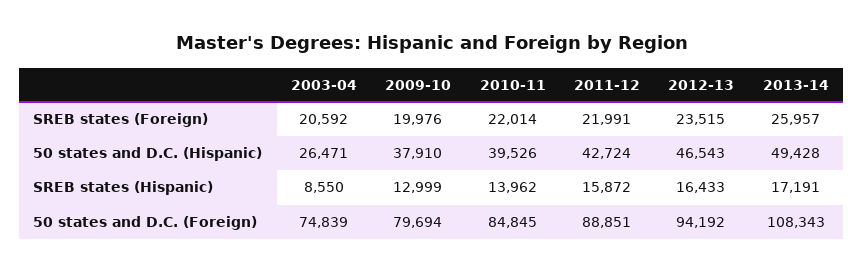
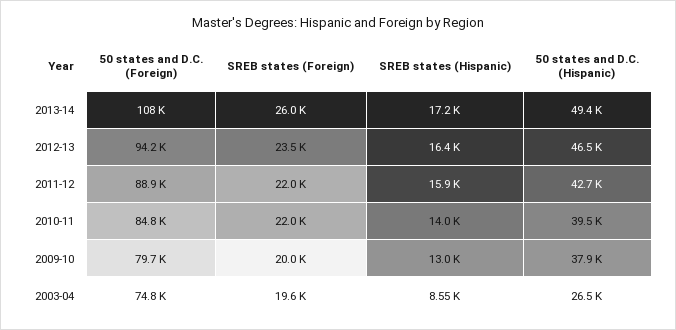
  {
    "2003-04": {
-     "SREB states (Foreign)": 20592,
+     "SREB states (Foreign)": 19600,
      "50 states and D.C. (Hispanic)": 26471,
      "SREB states (Hispanic)": 8550,
      "50 states and D.C. (Foreign)": 74839
    },
    "2009-10": {
      "SREB states (Foreign)": 19976,
      "50 states and D.C. (Hispanic)": 37910,
      "SREB states (Hispanic)": 12999,
      "50 states and D.C. (Foreign)": 79694
    },
    "2010-11": {
      "SREB states (Foreign)": 22014,
      "50 states and D.C. (Hispanic)": 39526,
      "SREB states (Hispanic)": 13962,
      "50 states and D.C. (Foreign)": 84845
    },
    "2011-12": {
      "SREB states (Foreign)": 21991,
      "50 states and D.C. (Hispanic)": 42724,
      "SREB states (Hispanic)": 15872,
      "50 states and D.C. (Foreign)": 88851
    },
    "2012-13": {
      "SREB states (Foreign)": 23515,
      "50 states and D.C. (Hispanic)": 46543,
      "SREB states (Hispanic)": 16433,
      "50 states and D.C. (Foreign)": 94192
    },
    "2013-14": {
      "SREB states (Foreign)": 25957,
      "50 states and D.C. (Hispanic)": 49428,
      "SREB states (Hispanic)": 17191,
      "50 states and D.C. (Foreign)": 108343
    }
  }

